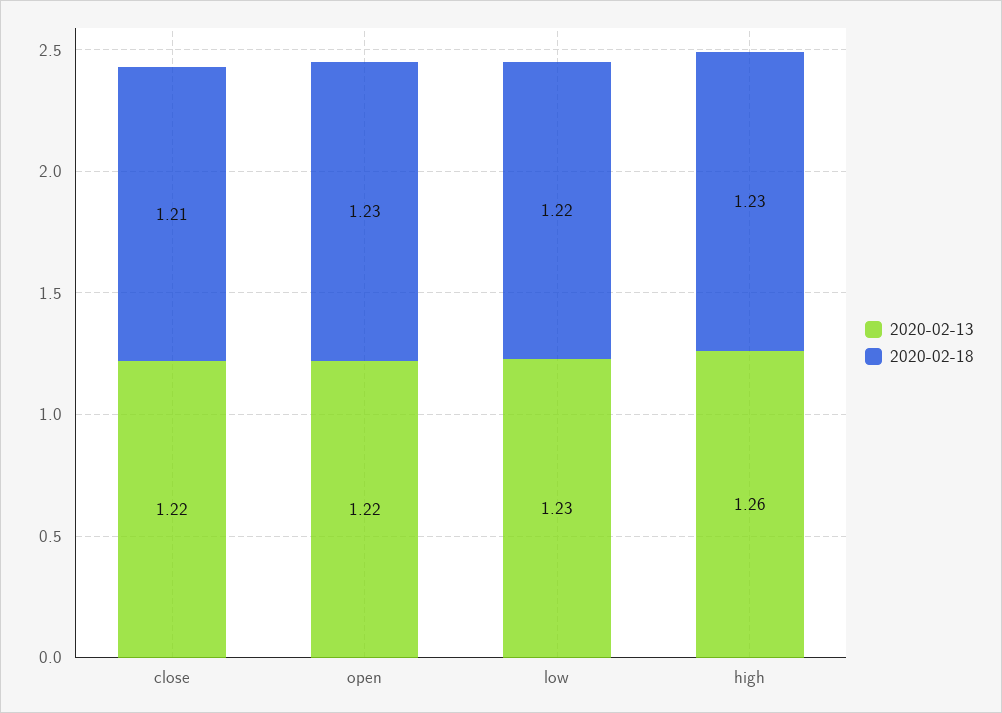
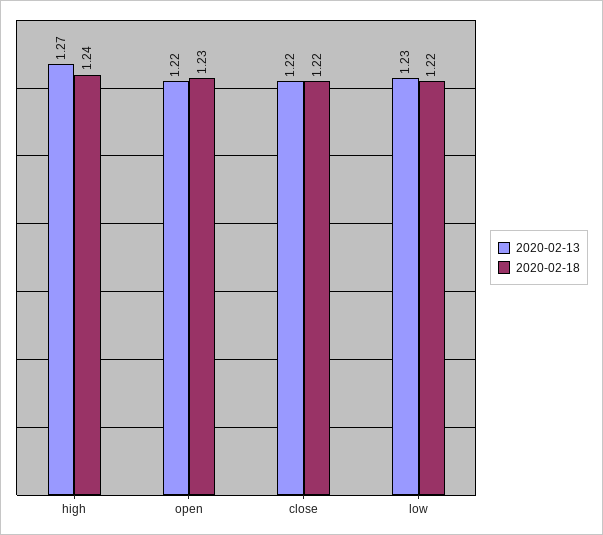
  {
    "2020-02-13": {
      "close": 1.22,
      "open": 1.22,
      "low": 1.23,
-     "high": 1.26
+     "high": 1.27
    },
    "2020-02-18": {
-     "close": 1.21,
+     "close": 1.22,
      "open": 1.23,
      "low": 1.22,
-     "high": 1.23
+     "high": 1.24
    }
  }

